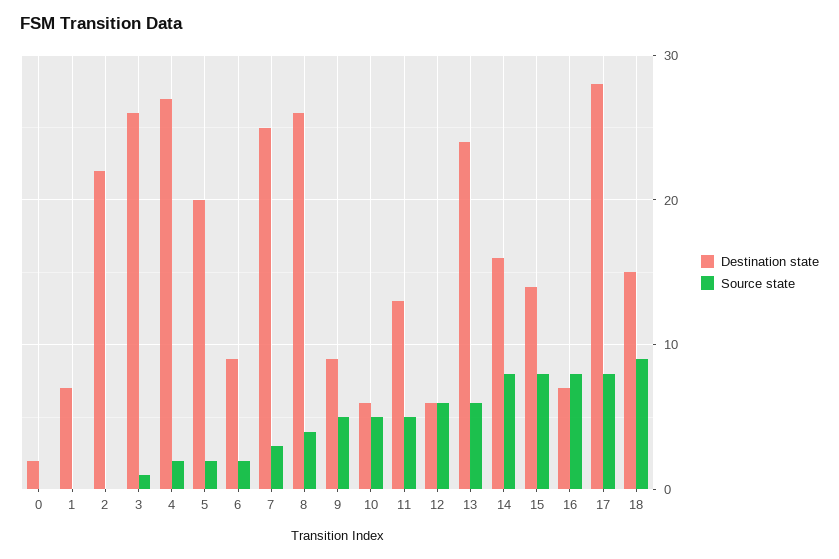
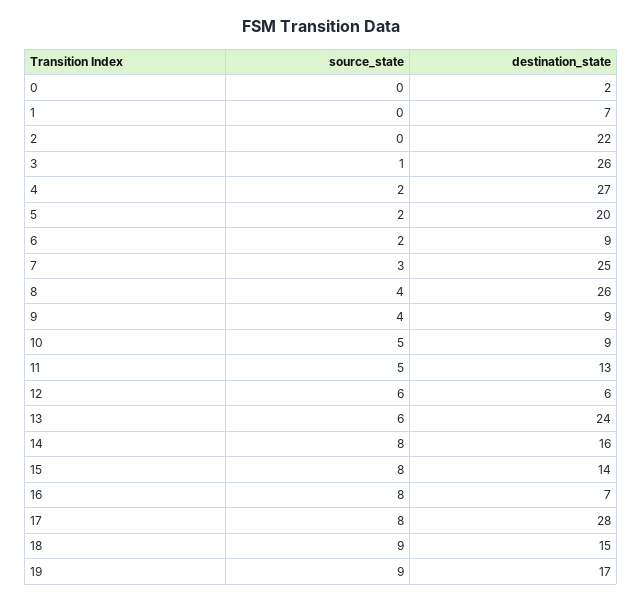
  {
    "Destination state": {
      "0": 2,
      "1": 7,
      "2": 22,
      "3": 26,
      "4": 27,
      "5": 20,
      "6": 9,
      "7": 25,
      "8": 26,
      "9": 9,
-     "10": 6,
+     "10": 9,
      "11": 13,
      "12": 6,
      "13": 24,
      "14": 16,
      "15": 14,
      "16": 7,
      "17": 28,
-     "18": 15
+     "18": 15,
+     "19": 17
    },
    "Source state": {
      "0": 0,
      "1": 0,
      "2": 0,
      "3": 1,
      "4": 2,
      "5": 2,
      "6": 2,
      "7": 3,
      "8": 4,
-     "9": 5,
+     "9": 4,
      "10": 5,
      "11": 5,
      "12": 6,
      "13": 6,
      "14": 8,
      "15": 8,
      "16": 8,
      "17": 8,
-     "18": 9
+     "18": 9,
+     "19": 9
    }
  }

